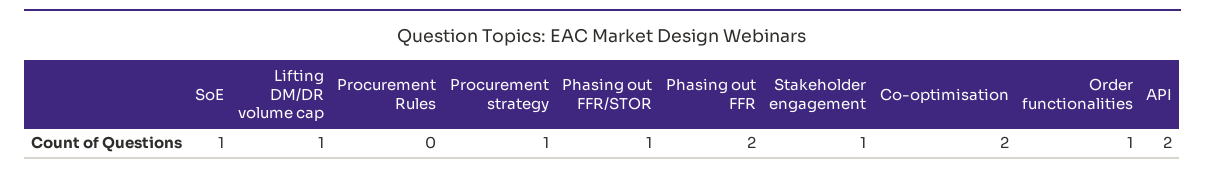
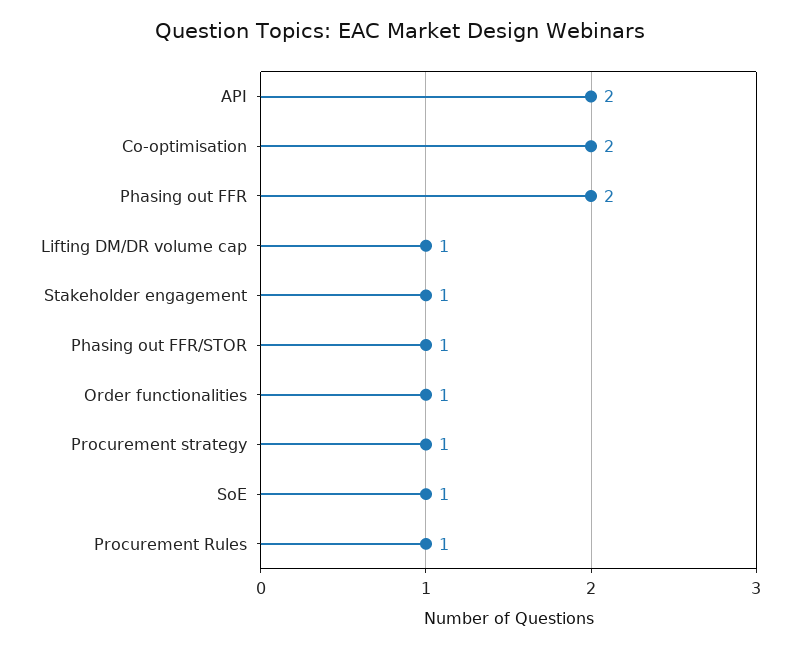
  {
    "SoE": 1,
    "Lifting DM/DR volume cap": 1,
-   "Procurement Rules": 0,
+   "Procurement Rules": 1,
    "Procurement strategy": 1,
    "Phasing out FFR/STOR": 1,
    "Phasing out FFR": 2,
    "Stakeholder engagement": 1,
    "Co-optimisation": 2,
    "Order functionalities": 1,
    "API": 2
  }

